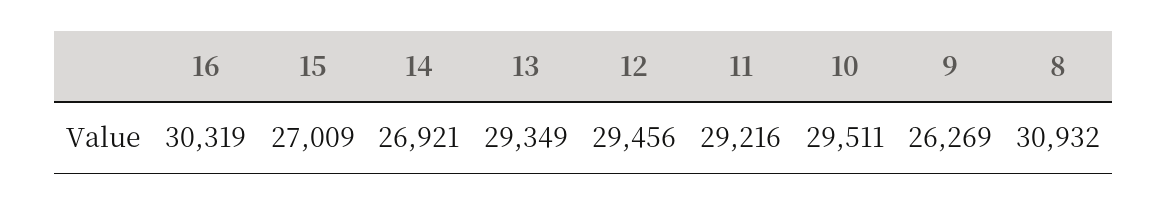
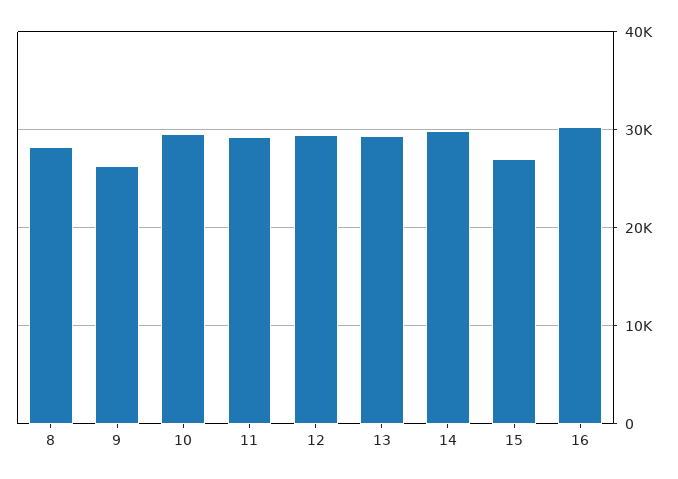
  {
    "16": 30319,
    "15": 27009,
-   "14": 26921,
+   "14": 30000,
    "13": 29349,
    "12": 29456,
    "11": 29216,
    "10": 29511,
    "9": 26269,
-   "8": 30932
+   "8": 28000
  }

